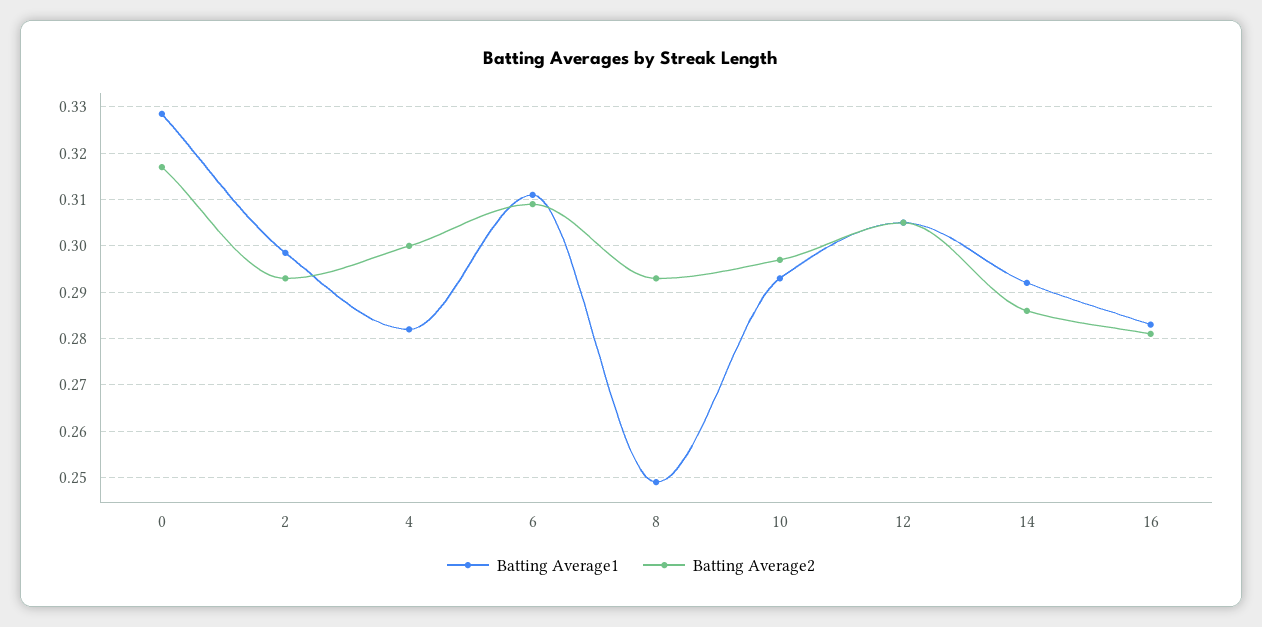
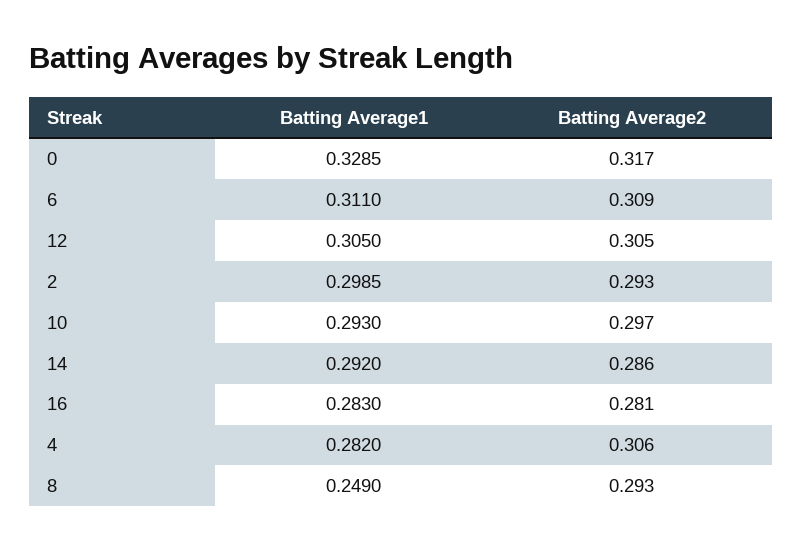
  {
    "Batting Average1": {
      "0": 0.3285,
      "2": 0.2985,
      "4": 0.282,
      "6": 0.311,
      "8": 0.249,
      "10": 0.293,
      "12": 0.305,
      "14": 0.292,
      "16": 0.283
    },
    "Batting Average2": {
      "0": 0.317,
      "2": 0.293,
-     "4": 0.3,
+     "4": 0.306,
      "6": 0.309,
      "8": 0.293,
      "10": 0.297,
      "12": 0.305,
      "14": 0.286,
      "16": 0.281
    }
  }

